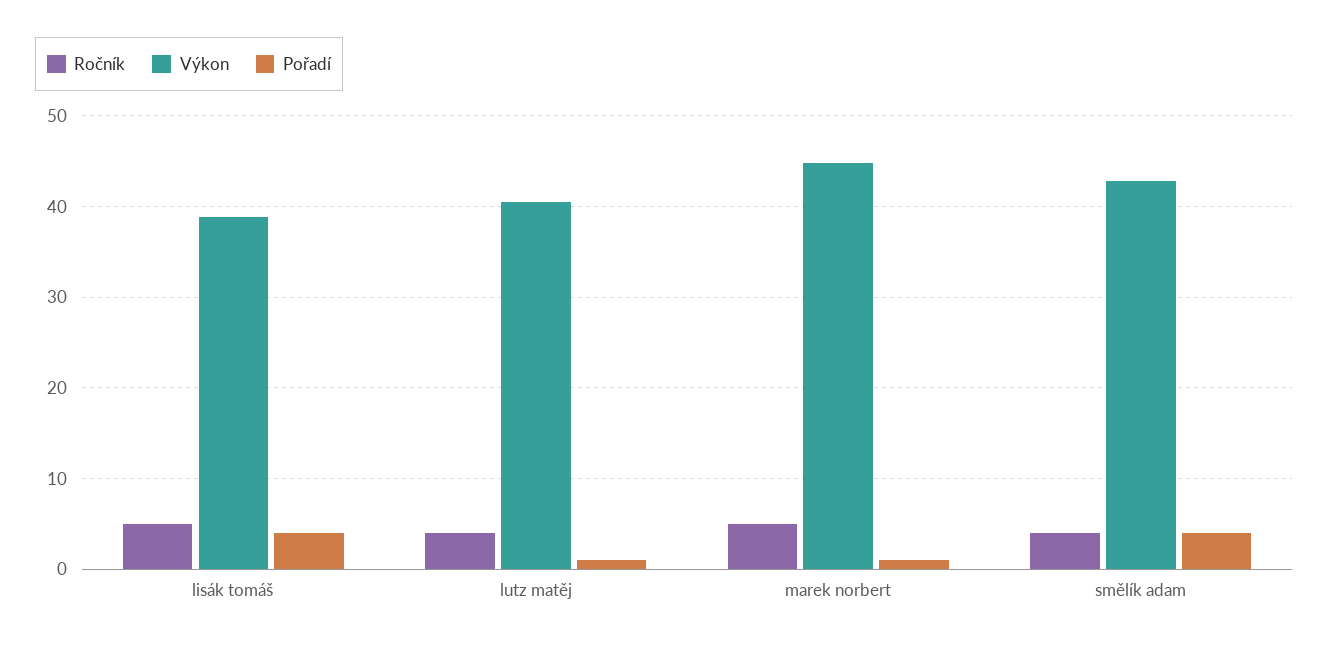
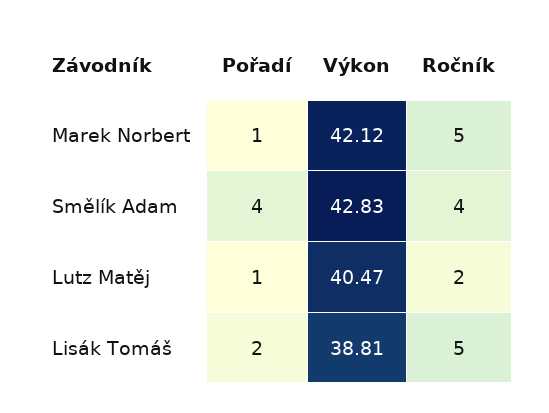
  {
    "Ročník": {
      "lisák tomáš": 5,
-     "lutz matěj": 4,
+     "lutz matěj": 2,
      "marek norbert": 5,
      "smělík adam": 4
    },
    "Výkon": {
      "lisák tomáš": 38.81,
      "lutz matěj": 40.47,
-     "marek norbert": 45,
+     "marek norbert": 42.12,
      "smělík adam": 42.83
    },
    "Pořadí": {
-     "lisák tomáš": 4,
+     "lisák tomáš": 2,
      "lutz matěj": 1,
      "marek norbert": 1,
      "smělík adam": 4
    }
  }

